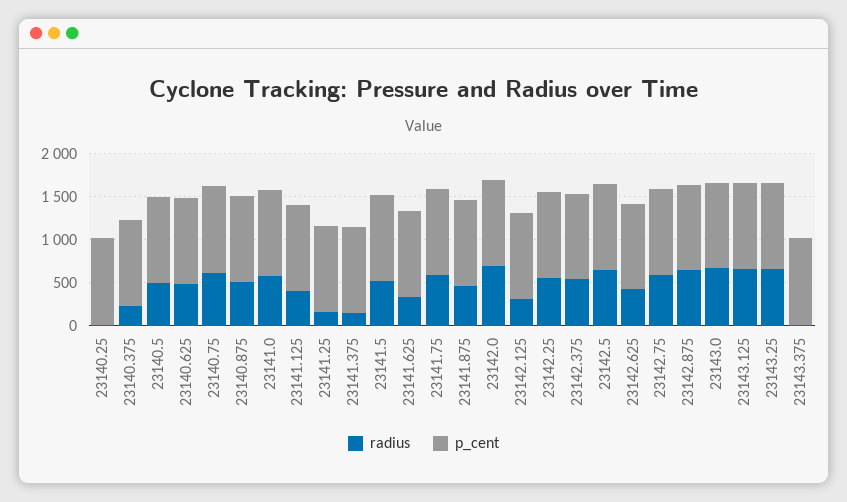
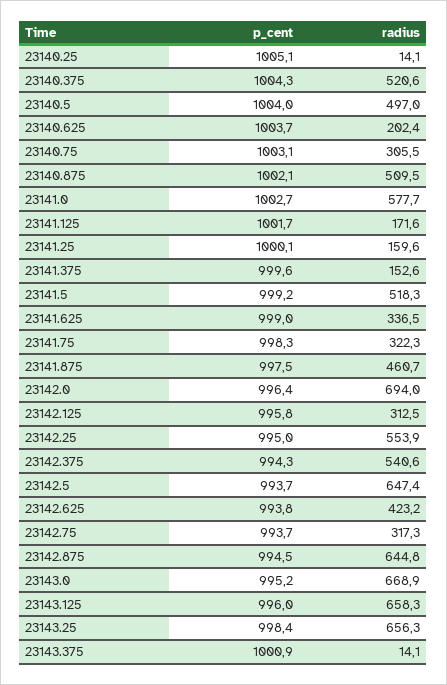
  {
    "radius": {
      "23140.25": 14.1,
-     "23140.375": 200,
+     "23140.375": 520.6,
      "23140.5": 497,
-     "23140.625": 500,
+     "23140.625": 202.4,
-     "23140.75": 600,
+     "23140.75": 305.5,
      "23140.875": 509.5,
      "23141.0": 577.7,
-     "23141.125": 400,
+     "23141.125": 171.6,
      "23141.25": 159.6,
      "23141.375": 152.6,
      "23141.5": 518.3,
      "23141.625": 336.5,
-     "23141.75": 600,
+     "23141.75": 322.3,
      "23141.875": 460.7,
      "23142.0": 694,
      "23142.125": 312.5,
      "23142.25": 553.9,
      "23142.375": 540.6,
      "23142.5": 647.4,
      "23142.625": 423.2,
-     "23142.75": 600,
+     "23142.75": 317.3,
      "23142.875": 644.8,
      "23143.0": 668.9,
      "23143.125": 658.3,
      "23143.25": 656.3,
      "23143.375": 14.1
    },
    "p_cent": {
      "23140.25": 1005.1,
      "23140.375": 1004.3,
      "23140.5": 1004,
      "23140.625": 1003.7,
      "23140.75": 1003.1,
      "23140.875": 1002.1,
      "23141.0": 1002.7,
      "23141.125": 1001.7,
      "23141.25": 1000.1,
      "23141.375": 999.6,
      "23141.5": 999.2,
      "23141.625": 999,
      "23141.75": 998.3,
      "23141.875": 997.5,
      "23142.0": 996.4,
      "23142.125": 995.8,
      "23142.25": 995,
      "23142.375": 994.3,
      "23142.5": 993.7,
      "23142.625": 993.8,
      "23142.75": 993.7,
      "23142.875": 994.5,
      "23143.0": 995.2,
      "23143.125": 996,
      "23143.25": 998.4,
      "23143.375": 1000.9
    }
  }

